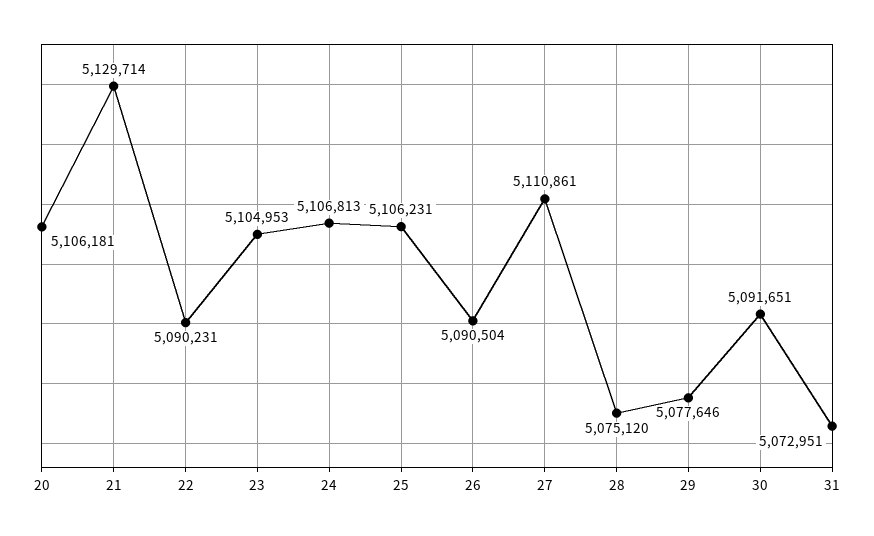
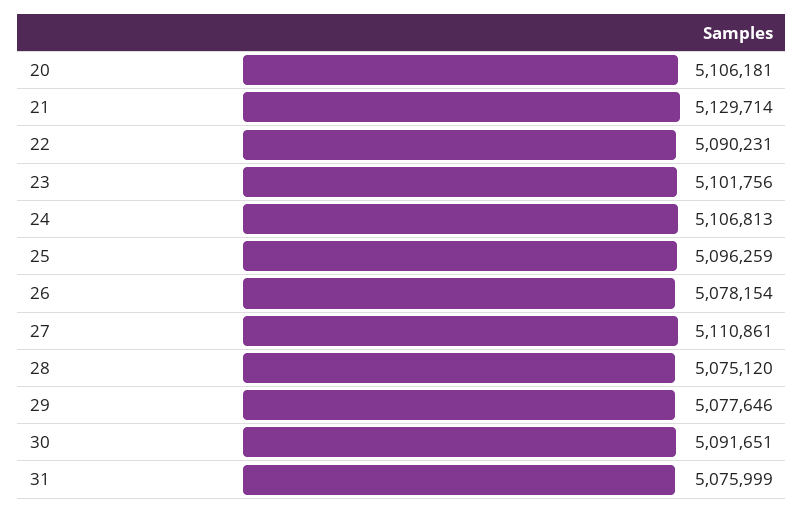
  {
    "20": 5106181,
    "21": 5129714,
    "22": 5090231,
-   "23": 5104953,
+   "23": 5101756,
    "24": 5106813,
-   "25": 5106231,
+   "25": 5096259,
-   "26": 5090504,
+   "26": 5078154,
    "27": 5110861,
    "28": 5075120,
    "29": 5077646,
    "30": 5091651,
-   "31": 5072951
+   "31": 5075999
  }

